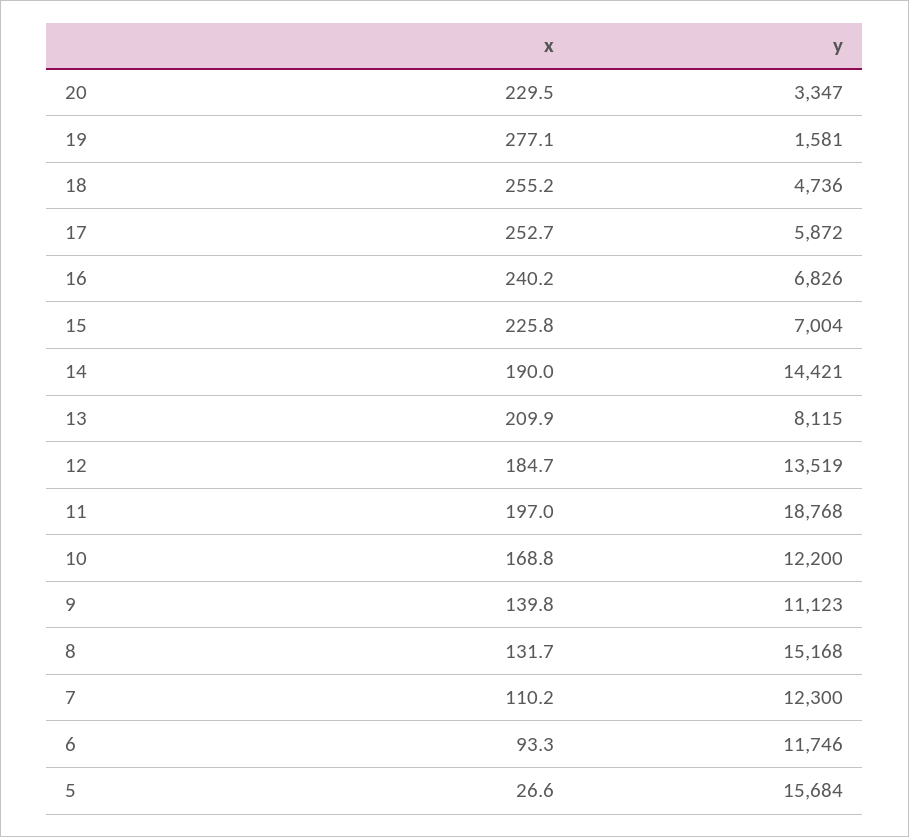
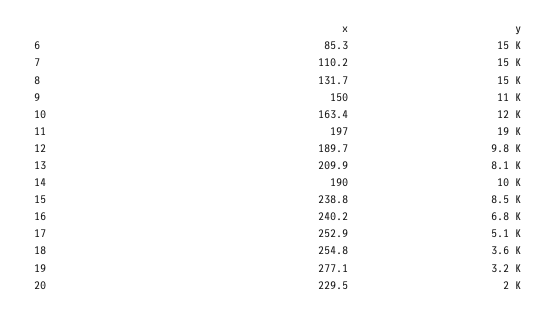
  {
    "x": {
      "20": 229.5,
      "19": 277.1,
-     "18": 255.2,
+     "18": 254.8,
-     "17": 252.7,
+     "17": 252.9,
      "16": 240.2,
-     "15": 225.8,
+     "15": 238.8,
      "14": 190,
      "13": 209.9,
-     "12": 184.7,
+     "12": 189.7,
      "11": 197,
-     "10": 168.8,
+     "10": 163.4,
-     "9": 139.8,
+     "9": 150,
      "8": 131.7,
      "7": 110.2,
-     "6": 93.3,
+     "6": 85.3
-     "5": 26.6
    },
    "y": {
-     "20": 3347,
+     "20": 2000,
-     "19": 1581,
+     "19": 3200,
-     "18": 4736,
+     "18": 3600,
-     "17": 5872,
+     "17": 5100,
      "16": 6826,
-     "15": 7004,
+     "15": 8500,
-     "14": 14421,
+     "14": 10000,
      "13": 8115,
-     "12": 13519,
+     "12": 9800,
      "11": 18768,
      "10": 12200,
      "9": 11123,
      "8": 15168,
-     "7": 12300,
+     "7": 15000,
-     "6": 11746,
+     "6": 15000
-     "5": 15684
    }
  }

